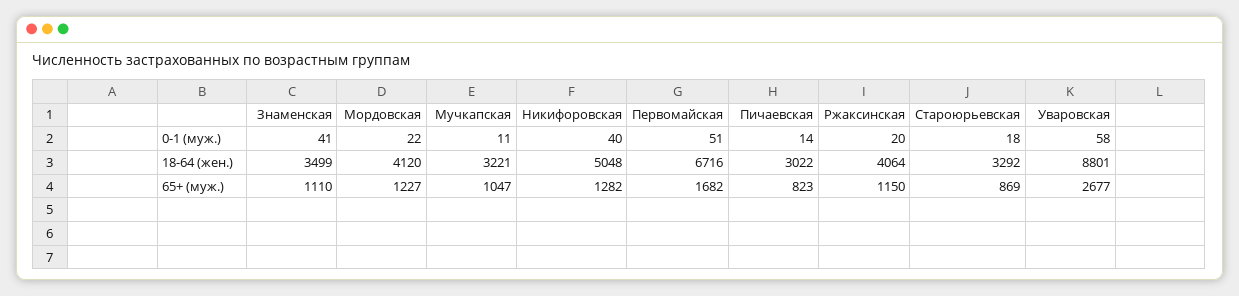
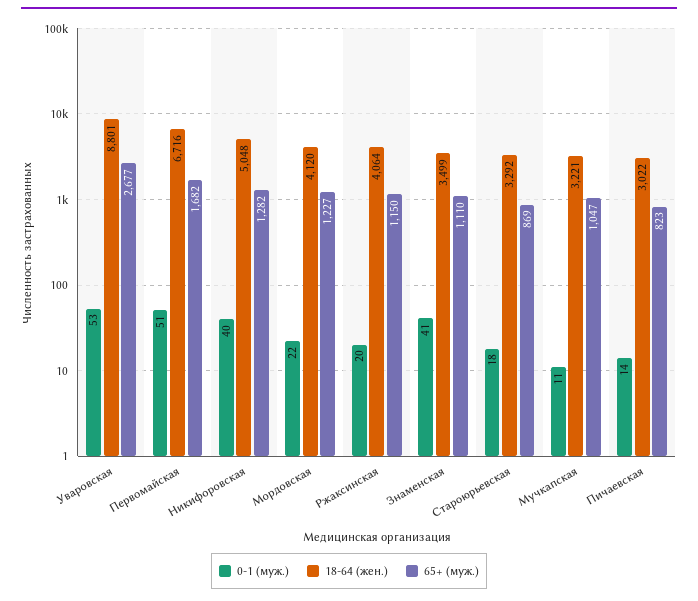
  {
    "0-1 (муж.)": {
      "Знаменская": 41,
      "Мордовская": 22,
      "Мучкапская": 11,
      "Никифоровская": 40,
      "Первомайская": 51,
      "Пичаевская": 14,
      "Ржаксинская": 20,
      "Староюрьевская": 18,
-     "Уваровская": 58
+     "Уваровская": 53
    },
    "18-64 (жен.)": {
      "Знаменская": 3499,
      "Мордовская": 4120,
      "Мучкапская": 3221,
      "Никифоровская": 5048,
      "Первомайская": 6716,
      "Пичаевская": 3022,
      "Ржаксинская": 4064,
      "Староюрьевская": 3292,
      "Уваровская": 8801
    },
    "65+ (муж.)": {
      "Знаменская": 1110,
      "Мордовская": 1227,
      "Мучкапская": 1047,
      "Никифоровская": 1282,
      "Первомайская": 1682,
      "Пичаевская": 823,
      "Ржаксинская": 1150,
      "Староюрьевская": 869,
      "Уваровская": 2677
    }
  }

